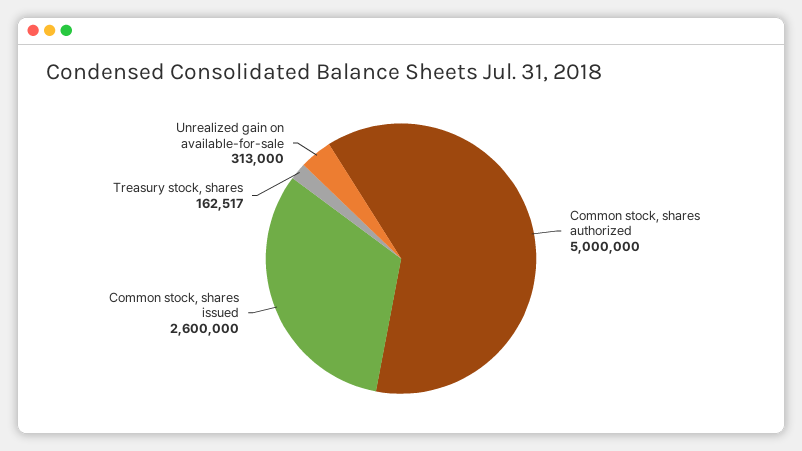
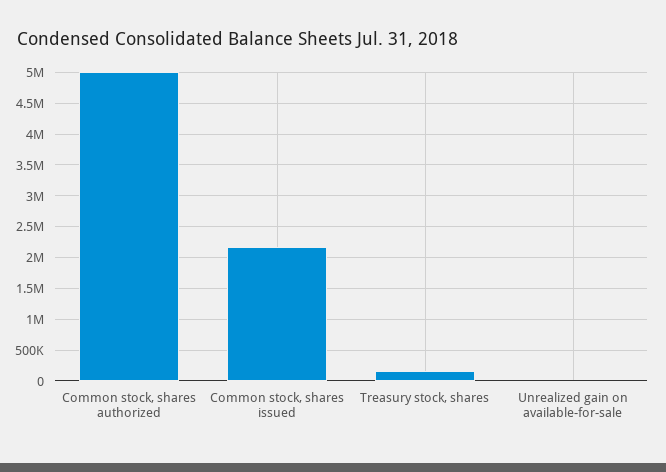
  {
    "Common stock, shares authorized": 5000000,
-   "Common stock, shares issued": 2600000,
+   "Common stock, shares issued": 2200000,
    "Treasury stock, shares": 162517,
-   "Unrealized gain on available-for-sale": 313000
+   "Unrealized gain on available-for-sale": 0
  }

